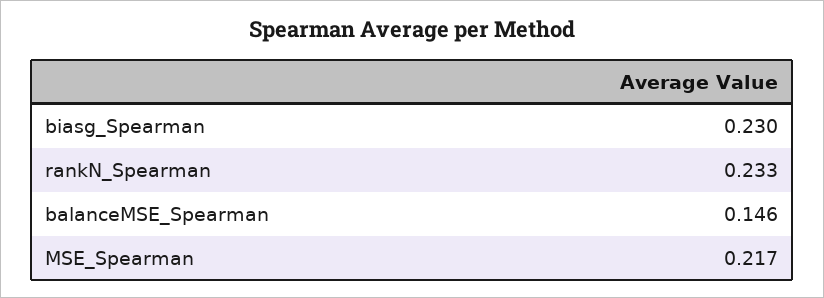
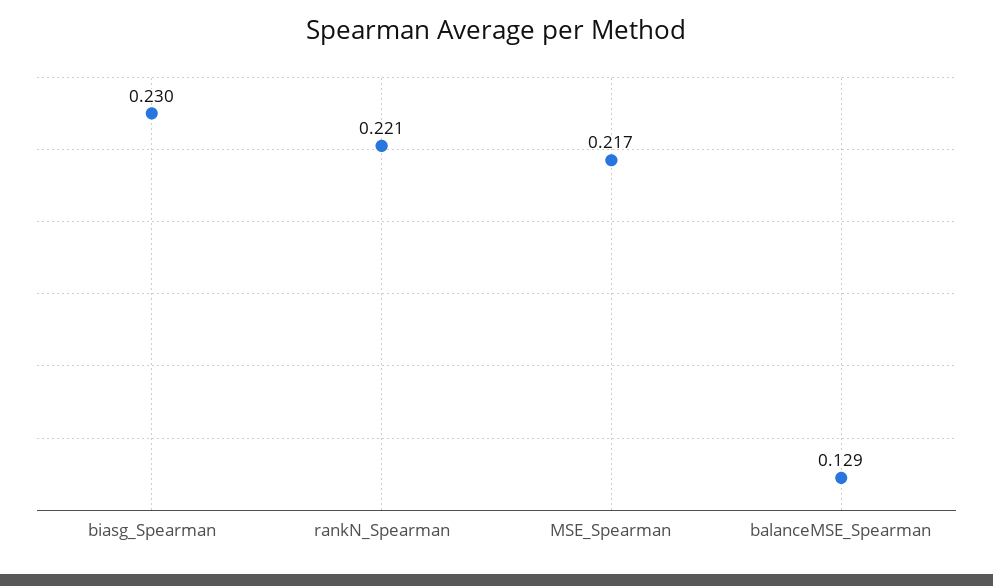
  {
    "biasg_Spearman": 0.23,
-   "rankN_Spearman": 0.233,
+   "rankN_Spearman": 0.221,
-   "balanceMSE_Spearman": 0.146,
+   "balanceMSE_Spearman": 0.129,
    "MSE_Spearman": 0.217
  }

